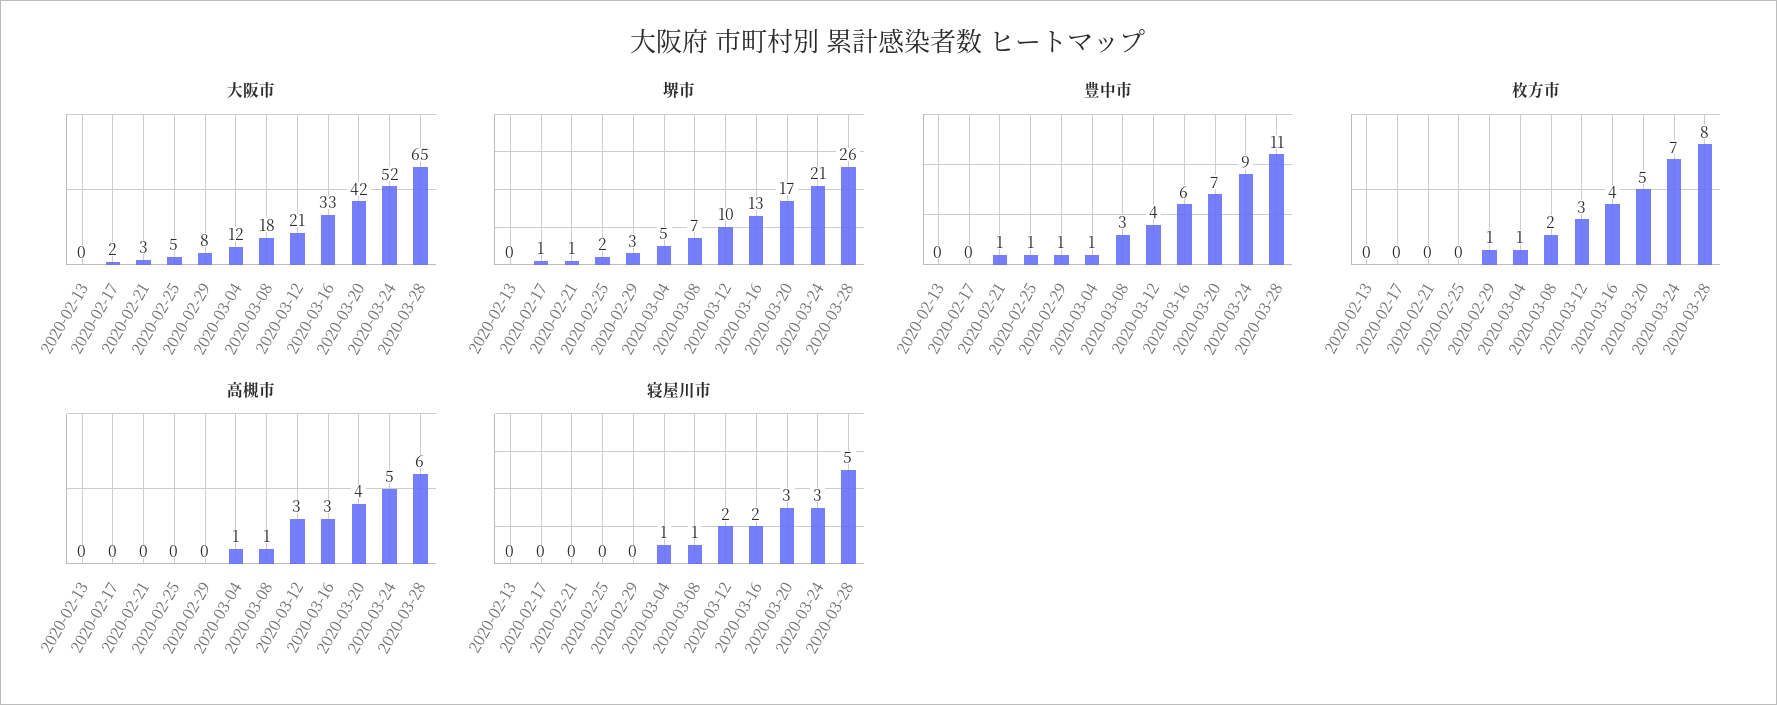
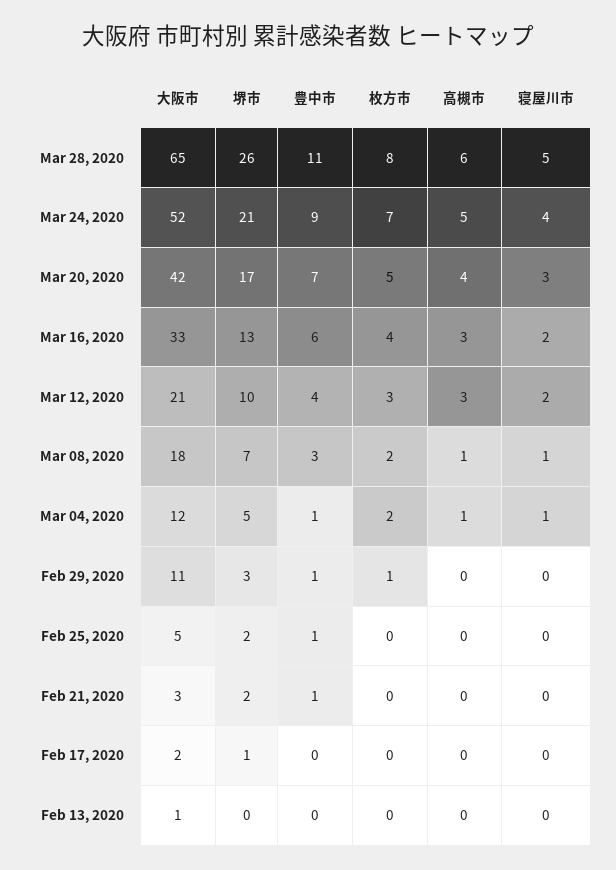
  {
    "大阪市": {
-     "2020-02-13": 0,
+     "2020-02-13": 1,
      "2020-02-17": 2,
      "2020-02-21": 3,
      "2020-02-25": 5,
-     "2020-02-29": 8,
+     "2020-02-29": 11,
      "2020-03-04": 12,
      "2020-03-08": 18,
      "2020-03-12": 21,
      "2020-03-16": 33,
      "2020-03-20": 42,
      "2020-03-24": 52,
      "2020-03-28": 65
    },
    "堺市": {
      "2020-02-13": 0,
      "2020-02-17": 1,
-     "2020-02-21": 1,
+     "2020-02-21": 2,
      "2020-02-25": 2,
      "2020-02-29": 3,
      "2020-03-04": 5,
      "2020-03-08": 7,
      "2020-03-12": 10,
      "2020-03-16": 13,
      "2020-03-20": 17,
      "2020-03-24": 21,
      "2020-03-28": 26
    },
    "豊中市": {
      "2020-02-13": 0,
      "2020-02-17": 0,
      "2020-02-21": 1,
      "2020-02-25": 1,
      "2020-02-29": 1,
      "2020-03-04": 1,
      "2020-03-08": 3,
      "2020-03-12": 4,
      "2020-03-16": 6,
      "2020-03-20": 7,
      "2020-03-24": 9,
      "2020-03-28": 11
    },
    "枚方市": {
      "2020-02-13": 0,
      "2020-02-17": 0,
      "2020-02-21": 0,
      "2020-02-25": 0,
      "2020-02-29": 1,
-     "2020-03-04": 1,
+     "2020-03-04": 2,
      "2020-03-08": 2,
      "2020-03-12": 3,
      "2020-03-16": 4,
      "2020-03-20": 5,
      "2020-03-24": 7,
      "2020-03-28": 8
    },
    "高槻市": {
      "2020-02-13": 0,
      "2020-02-17": 0,
      "2020-02-21": 0,
      "2020-02-25": 0,
      "2020-02-29": 0,
      "2020-03-04": 1,
      "2020-03-08": 1,
      "2020-03-12": 3,
      "2020-03-16": 3,
      "2020-03-20": 4,
      "2020-03-24": 5,
      "2020-03-28": 6
    },
    "寝屋川市": {
      "2020-02-13": 0,
      "2020-02-17": 0,
      "2020-02-21": 0,
      "2020-02-25": 0,
      "2020-02-29": 0,
      "2020-03-04": 1,
      "2020-03-08": 1,
      "2020-03-12": 2,
      "2020-03-16": 2,
      "2020-03-20": 3,
-     "2020-03-24": 3,
+     "2020-03-24": 4,
      "2020-03-28": 5
    }
  }

